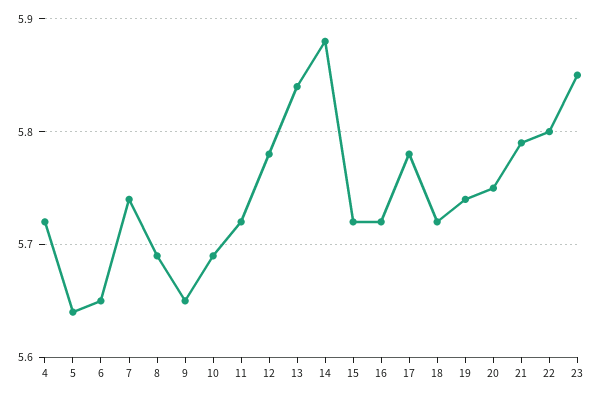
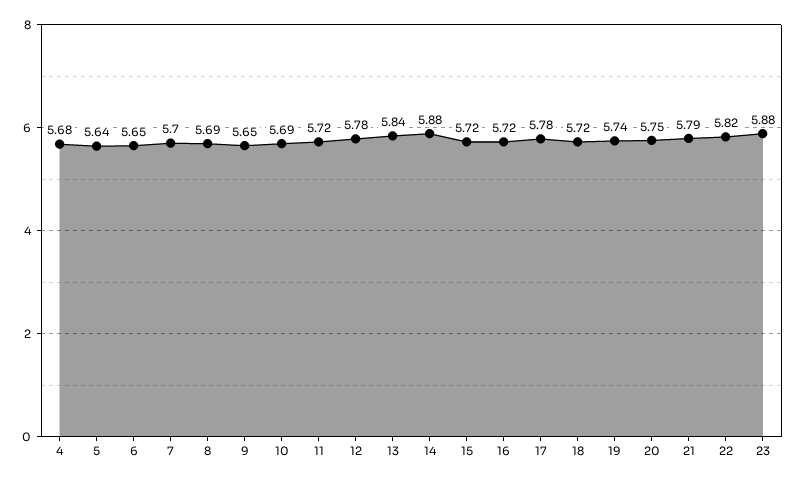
  {
-   "4": 5.72,
+   "4": 5.68,
    "5": 5.64,
    "6": 5.65,
-   "7": 5.74,
+   "7": 5.7,
    "8": 5.69,
    "9": 5.65,
    "10": 5.69,
    "11": 5.72,
    "12": 5.78,
    "13": 5.84,
    "14": 5.88,
    "15": 5.72,
    "16": 5.72,
    "17": 5.78,
    "18": 5.72,
    "19": 5.74,
    "20": 5.75,
    "21": 5.79,
-   "22": 5.8,
+   "22": 5.82,
-   "23": 5.85
+   "23": 5.88
  }

